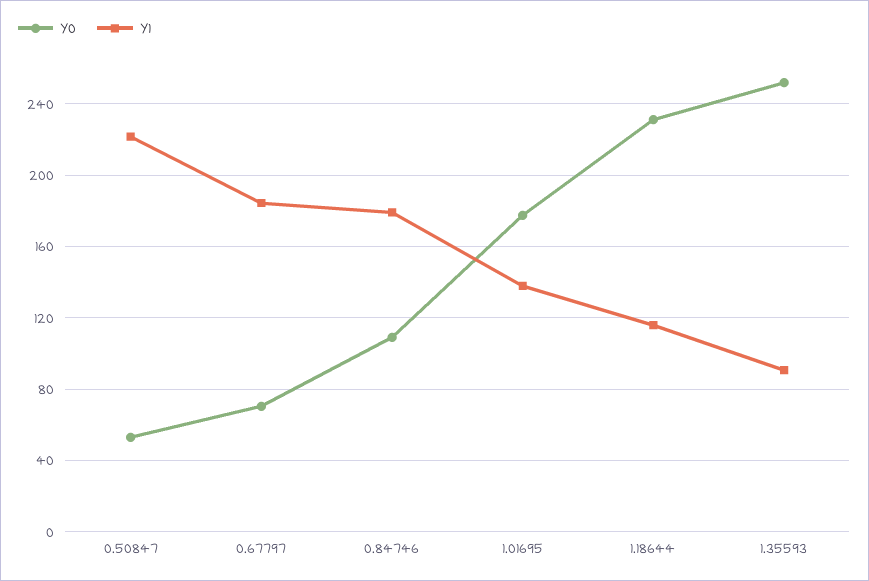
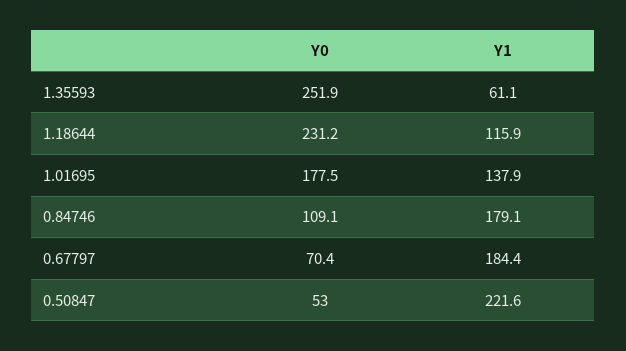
  {
    "Y0": {
      "0.50847": 53,
      "0.67797": 70.4,
      "0.84746": 109.1,
      "1.01695": 177.5,
      "1.18644": 231.2,
      "1.35593": 251.9
    },
    "Y1": {
      "0.50847": 221.6,
      "0.67797": 184.4,
      "0.84746": 179.1,
      "1.01695": 137.9,
      "1.18644": 115.9,
-     "1.35593": 90
+     "1.35593": 61.1
    }
  }

